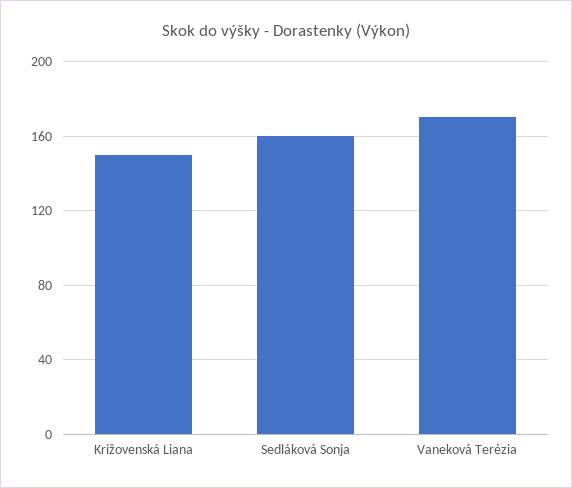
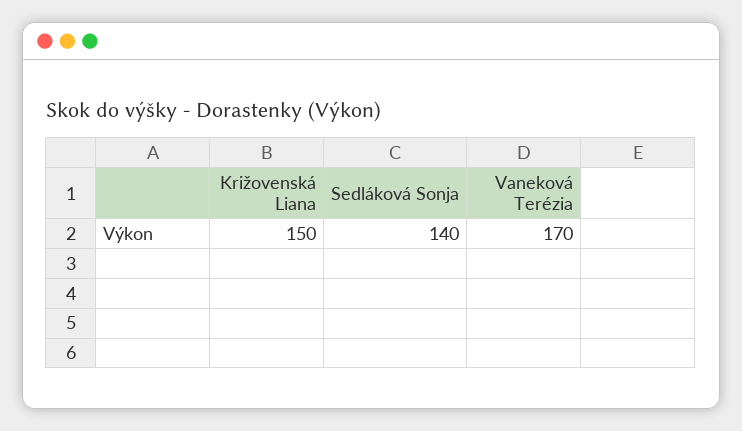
  {
    "Križovenská Liana": 150,
-   "Sedláková Sonja": 160,
+   "Sedláková Sonja": 140,
    "Vaneková Terézia": 170
  }

